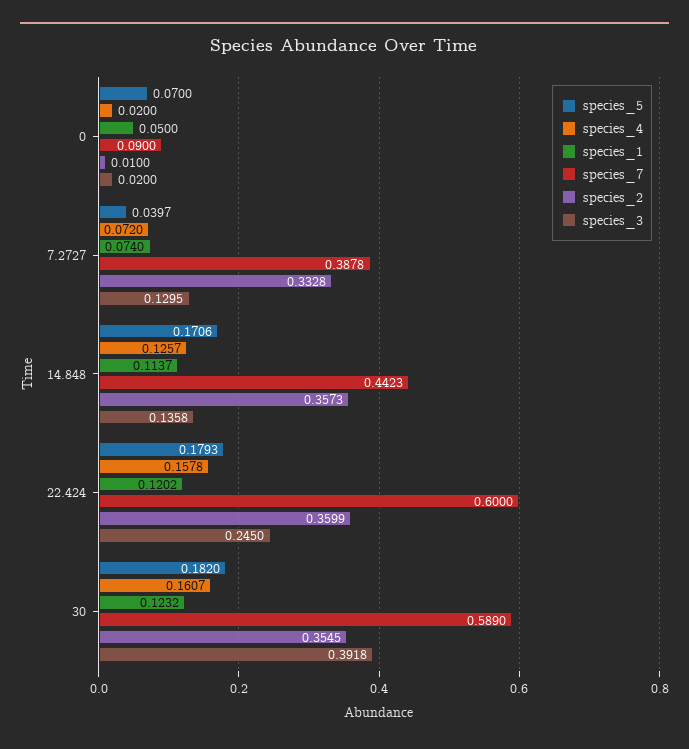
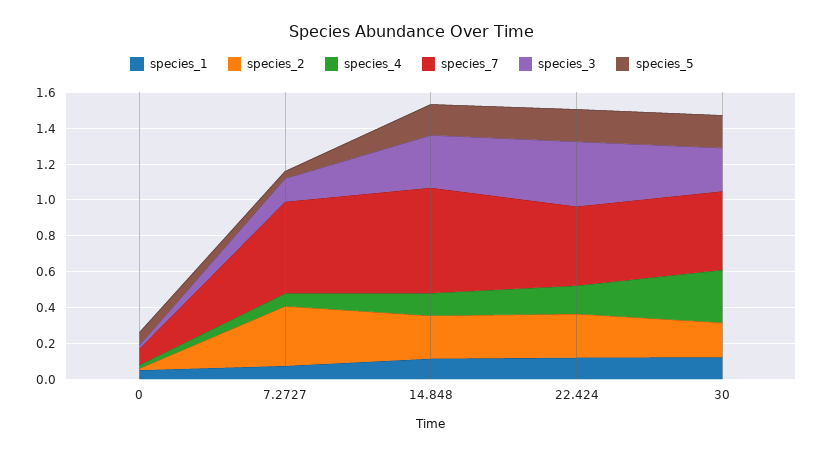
  {
    "species_5": {
      "0": 0.07,
      "7.2727": 0.0397,
      "14.848": 0.1706,
      "22.424": 0.1793,
      "30": 0.182
    },
    "species_4": {
      "0": 0.02,
      "7.2727": 0.072,
      "14.848": 0.1257,
      "22.424": 0.1578,
-     "30": 0.1607
+     "30": 0.3
    },
    "species_1": {
      "0": 0.05,
      "7.2727": 0.074,
      "14.848": 0.1137,
      "22.424": 0.1202,
      "30": 0.1232
    },
    "species_7": {
      "0": 0.09,
-     "7.2727": 0.3878,
+     "7.2727": 0.5,
-     "14.848": 0.4423,
+     "14.848": 0.6,
-     "22.424": 0.6,
+     "22.424": 0.45,
-     "30": 0.589
+     "30": 0.45
    },
    "species_2": {
      "0": 0.01,
      "7.2727": 0.3328,
-     "14.848": 0.3573,
+     "14.848": 0.25,
-     "22.424": 0.3599,
+     "22.424": 0.25,
-     "30": 0.3545
+     "30": 0.2
    },
    "species_3": {
      "0": 0.02,
      "7.2727": 0.1295,
-     "14.848": 0.1358,
+     "14.848": 0.3,
-     "22.424": 0.245,
+     "22.424": 0.35,
-     "30": 0.3918
+     "30": 0.25
    }
  }

